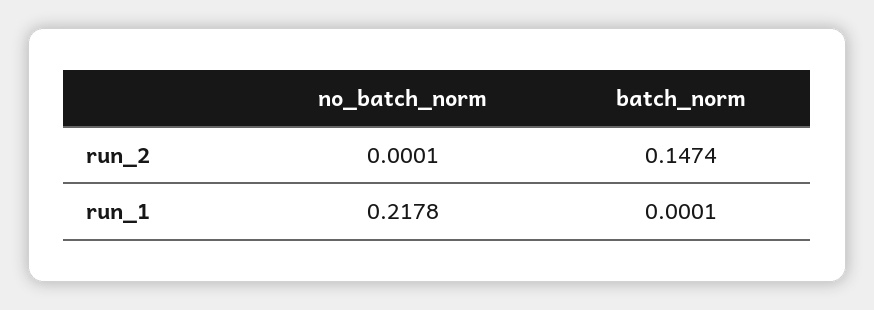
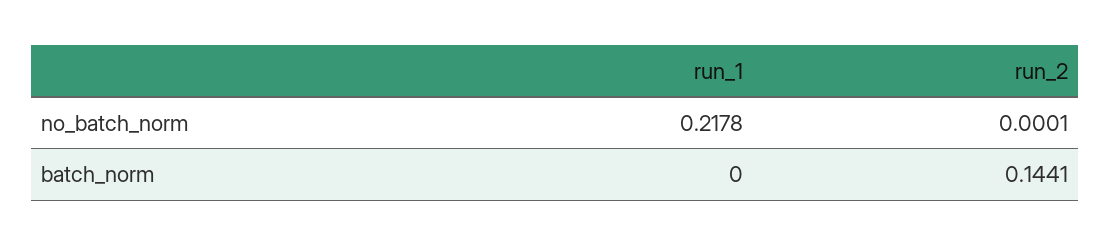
  {
    "no_batch_norm": {
      "run_2": 0.0001,
      "run_1": 0.2178
    },
    "batch_norm": {
-     "run_2": 0.1474,
+     "run_2": 0.1441,
-     "run_1": 0.0001
+     "run_1": 0
    }
  }

